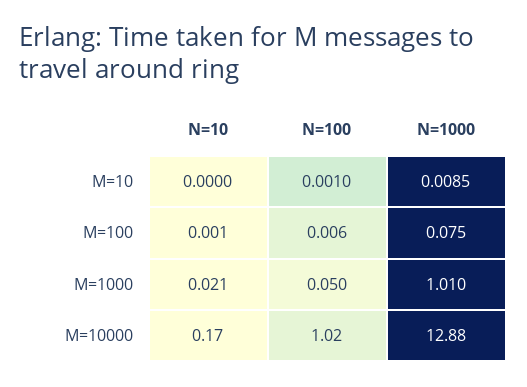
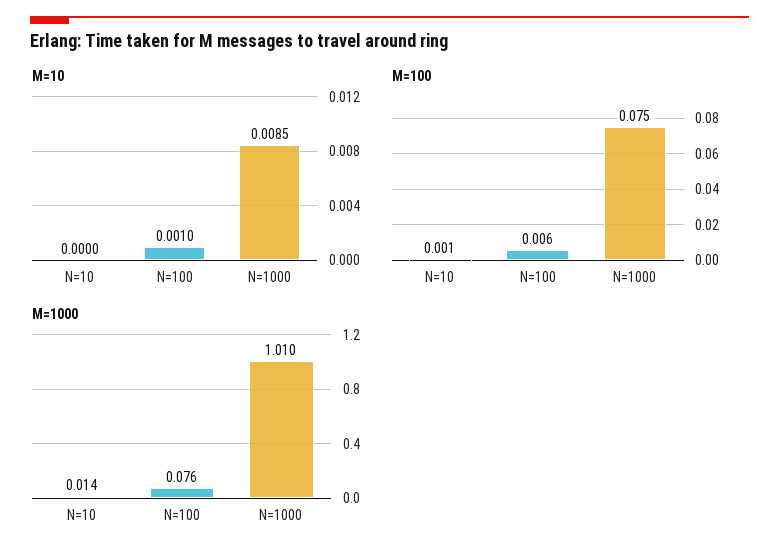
  {
    "M=10": {
      "N=10": 0,
      "N=100": 0.001,
      "N=1000": 0.0085
    },
    "M=100": {
      "N=10": 0.001,
      "N=100": 0.006,
      "N=1000": 0.075
    },
    "M=1000": {
-     "N=10": 0.021,
+     "N=10": 0.014,
-     "N=100": 0.05,
+     "N=100": 0.076,
      "N=1000": 1.01
-   },
+   }
-   "M=10000": {
-     "N=10": 0.17,
-     "N=100": 1.02,
-     "N=1000": 12.88
-   }
  }

